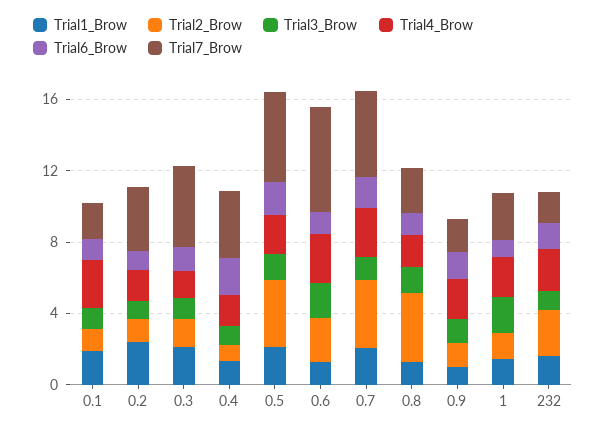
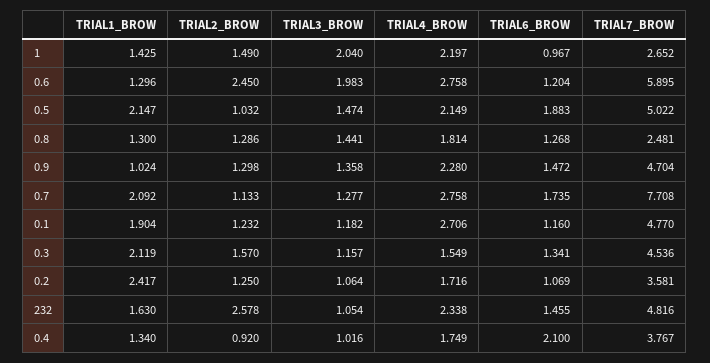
  {
    "Trial1_Brow": {
      "0.1": 1.904,
      "0.2": 2.417,
      "0.3": 2.119,
      "0.4": 1.34,
      "0.5": 2.147,
      "0.6": 1.296,
      "0.7": 2.092,
      "0.8": 1.3,
      "0.9": 1.024,
      "1": 1.425,
      "232": 1.63
    },
    "Trial2_Brow": {
      "0.1": 1.232,
      "0.2": 1.25,
      "0.3": 1.57,
      "0.4": 0.92,
-     "0.5": 4,
+     "0.5": 1.032,
      "0.6": 2.45,
-     "0.7": 4,
+     "0.7": 1.133,
-     "0.8": 4,
+     "0.8": 1.286,
      "0.9": 1.298,
      "1": 1.49,
      "232": 2.578
    },
    "Trial3_Brow": {
      "0.1": 1.182,
      "0.2": 1.064,
      "0.3": 1.157,
      "0.4": 1.016,
      "0.5": 1.474,
      "0.6": 1.983,
      "0.7": 1.277,
      "0.8": 1.441,
      "0.9": 1.358,
      "1": 2.04,
      "232": 1.054
    },
    "Trial4_Brow": {
      "0.1": 2.706,
      "0.2": 1.716,
      "0.3": 1.549,
      "0.4": 1.749,
      "0.5": 2.149,
      "0.6": 2.758,
      "0.7": 2.758,
      "0.8": 1.814,
      "0.9": 2.28,
      "1": 2.197,
      "232": 2.338
    },
    "Trial6_Brow": {
      "0.1": 1.16,
      "0.2": 1.069,
      "0.3": 1.341,
      "0.4": 2.1,
      "0.5": 1.883,
      "0.6": 1.204,
      "0.7": 1.735,
      "0.8": 1.268,
      "0.9": 1.472,
      "1": 0.967,
      "232": 1.455
    },
    "Trial7_Brow": {
-     "0.1": 2,
+     "0.1": 4.77,
      "0.2": 3.581,
      "0.3": 4.536,
      "0.4": 3.767,
      "0.5": 5.022,
      "0.6": 5.895,
-     "0.7": 5,
+     "0.7": 7.708,
      "0.8": 2.481,
-     "0.9": 2,
+     "0.9": 4.704,
      "1": 2.652,
-     "232": 2
+     "232": 4.816
    }
  }

